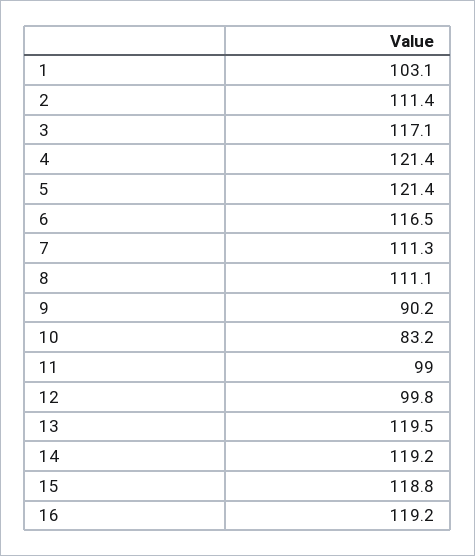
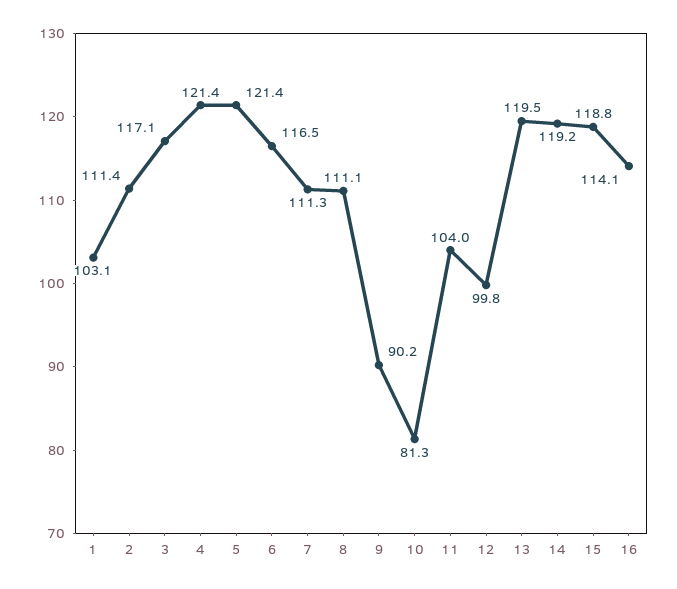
  {
    "1": 103.1,
    "2": 111.4,
    "3": 117.1,
    "4": 121.4,
    "5": 121.4,
    "6": 116.5,
    "7": 111.3,
    "8": 111.1,
    "9": 90.2,
-   "10": 83.2,
+   "10": 81.3,
-   "11": 99,
+   "11": 104,
    "12": 99.8,
    "13": 119.5,
    "14": 119.2,
    "15": 118.8,
-   "16": 119.2
+   "16": 114.1
  }

